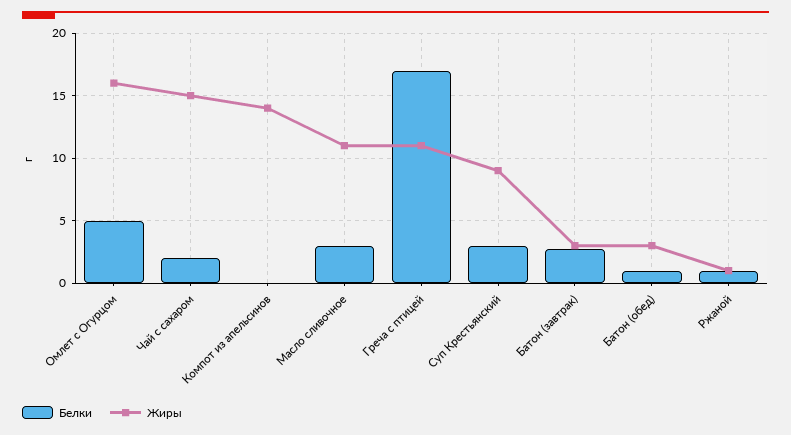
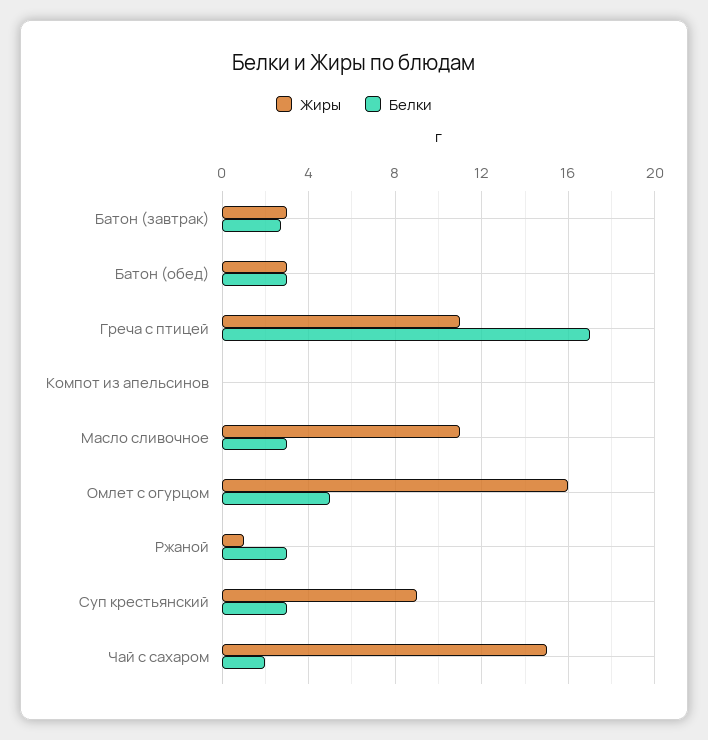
  {
    "Белки": {
      "Омлет с Огурцом": 5,
      "Чай с сахаром": 2,
      "Компот из апельсинов": 0,
      "Масло сливочное": 3,
      "Греча с птицей": 17,
      "Суп Крестьянский": 3,
      "Батон (завтрак)": 2.5,
-     "Батон (обед)": 1,
+     "Батон (обед)": 3,
-     "Ржаной": 1
+     "Ржаной": 3
    },
    "Жиры": {
      "Омлет с Огурцом": 16,
      "Чай с сахаром": 15,
-     "Компот из апельсинов": 14,
+     "Компот из апельсинов": 0,
      "Масло сливочное": 11,
      "Греча с птицей": 11,
      "Суп Крестьянский": 9,
      "Батон (завтрак)": 3,
      "Батон (обед)": 3,
      "Ржаной": 1
    }
  }

